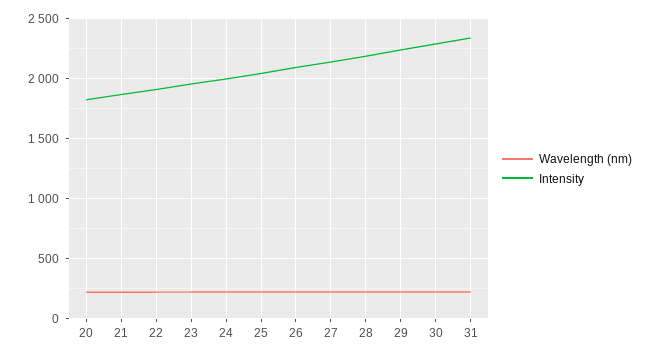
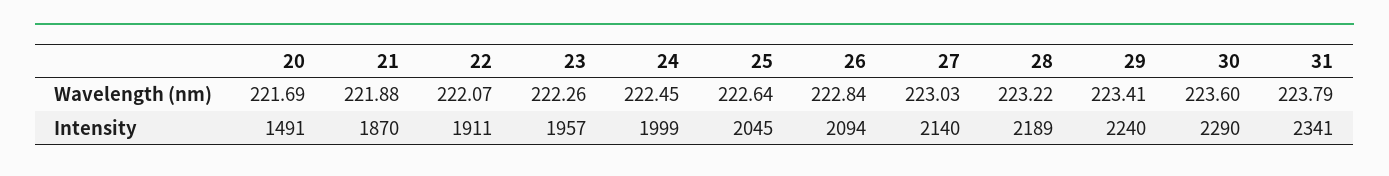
  {
    "Wavelength (nm)": {
      "20": 221.69,
      "21": 221.88,
      "22": 222.07,
      "23": 222.26,
      "24": 222.45,
      "25": 222.64,
      "26": 222.84,
      "27": 223.03,
      "28": 223.22,
      "29": 223.41,
      "30": 223.6,
      "31": 223.79
    },
    "Intensity": {
-     "20": 1800,
+     "20": 1491,
      "21": 1870,
      "22": 1911,
      "23": 1957,
      "24": 1999,
      "25": 2045,
      "26": 2094,
      "27": 2140,
      "28": 2189,
      "29": 2240,
      "30": 2290,
      "31": 2341
    }
  }

